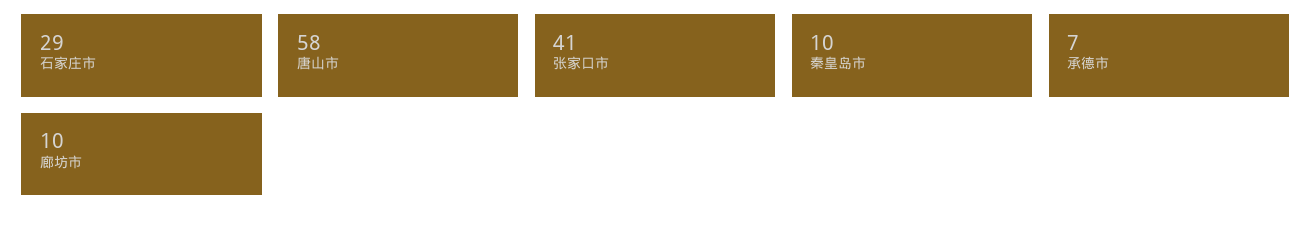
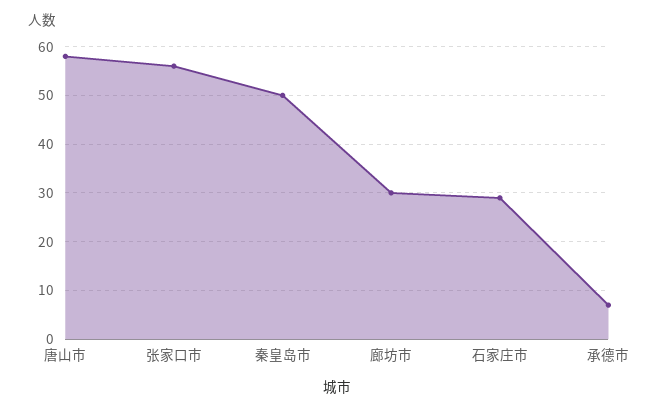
  {
    "石家庄市": 29,
    "唐山市": 58,
-   "张家口市": 41,
+   "张家口市": 55,
-   "秦皇岛市": 10,
+   "秦皇岛市": 50,
    "承德市": 7,
-   "廊坊市": 10
+   "廊坊市": 30
  }

